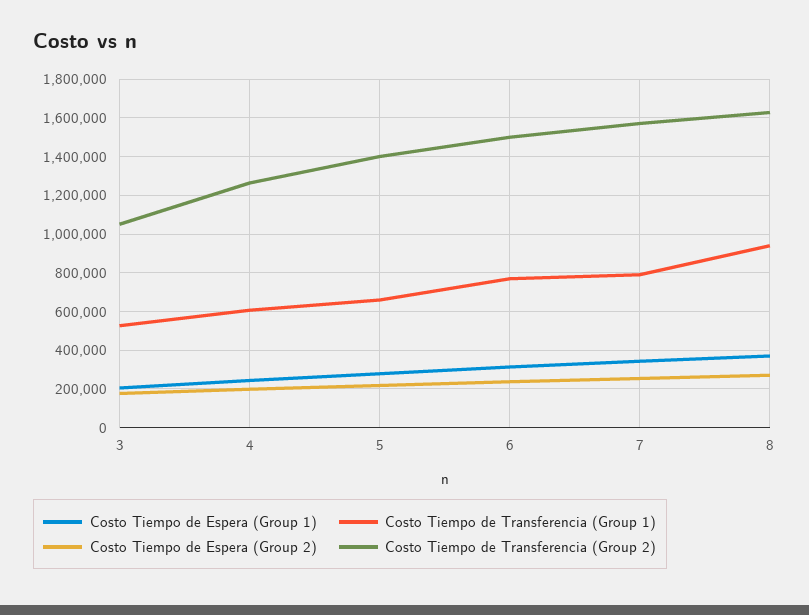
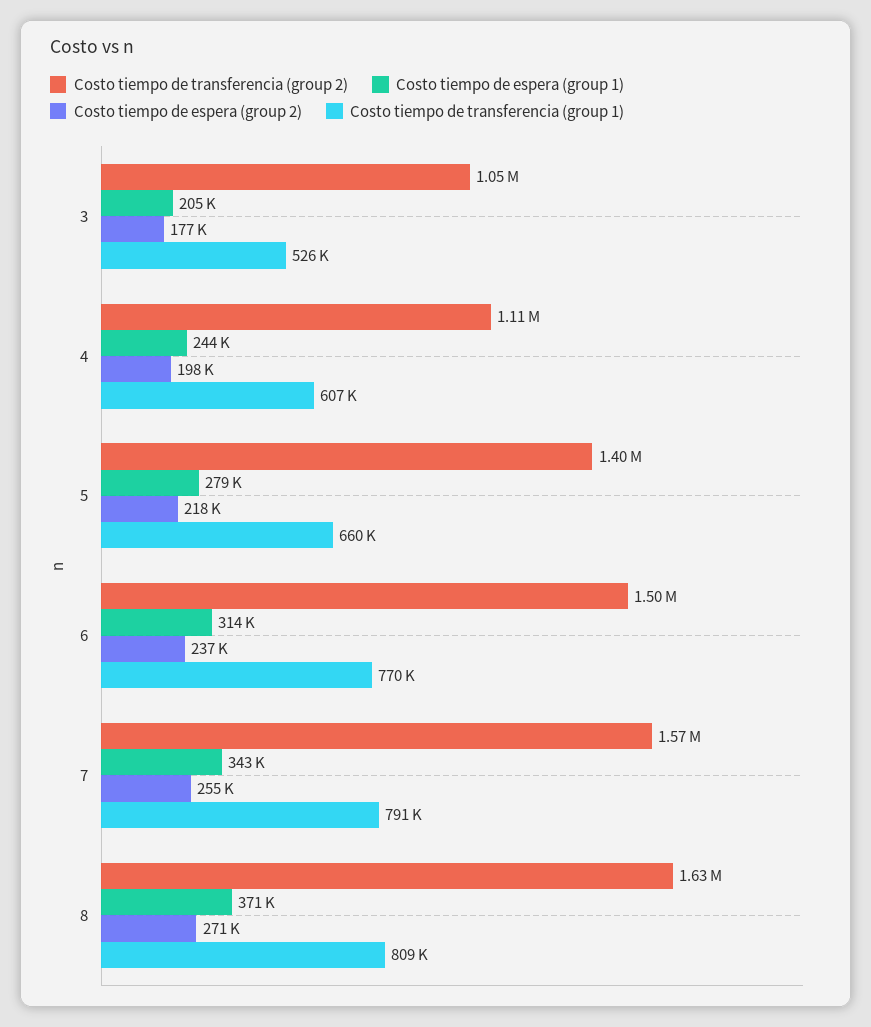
  {
    "Costo Tiempo de Espera (Group 1)": {
      "3": 205000,
      "4": 244000,
      "5": 279000,
      "6": 314000,
      "7": 343000,
      "8": 371000
    },
    "Costo Tiempo de Transferencia (Group 1)": {
      "3": 526000,
      "4": 607000,
      "5": 660000,
      "6": 770000,
      "7": 791000,
-     "8": 950000
+     "8": 809000
    },
    "Costo Tiempo de Espera (Group 2)": {
      "3": 177000,
      "4": 198000,
      "5": 218000,
      "6": 237000,
      "7": 255000,
      "8": 271000
    },
    "Costo Tiempo de Transferencia (Group 2)": {
      "3": 1050000,
-     "4": 1250000,
+     "4": 1110000,
      "5": 1400000,
      "6": 1500000,
      "7": 1570000,
      "8": 1630000
    }
  }

